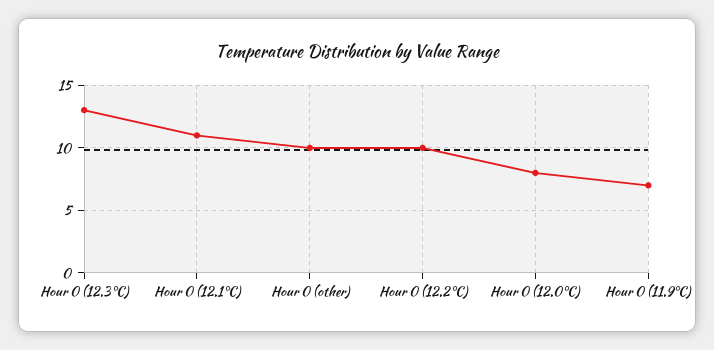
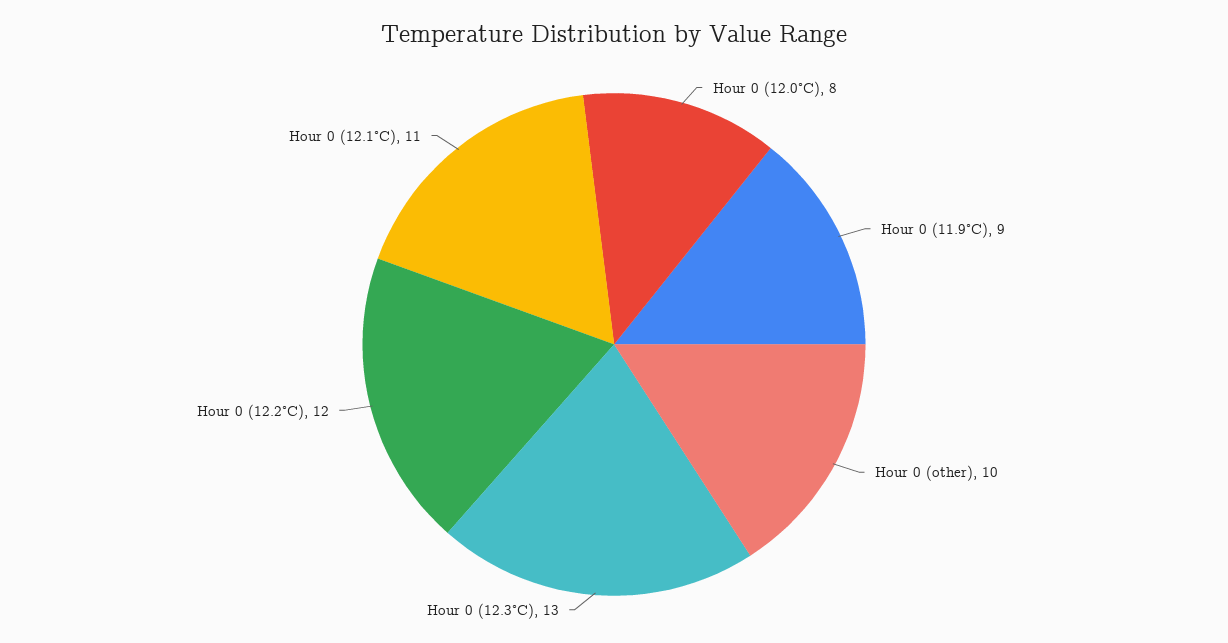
  {
    "Hour 0 (12.3°C)": 13,
    "Hour 0 (12.1°C)": 11,
    "Hour 0 (other)": 10,
-   "Hour 0 (12.2°C)": 10,
+   "Hour 0 (12.2°C)": 12,
    "Hour 0 (12.0°C)": 8,
-   "Hour 0 (11.9°C)": 7
+   "Hour 0 (11.9°C)": 9
  }

